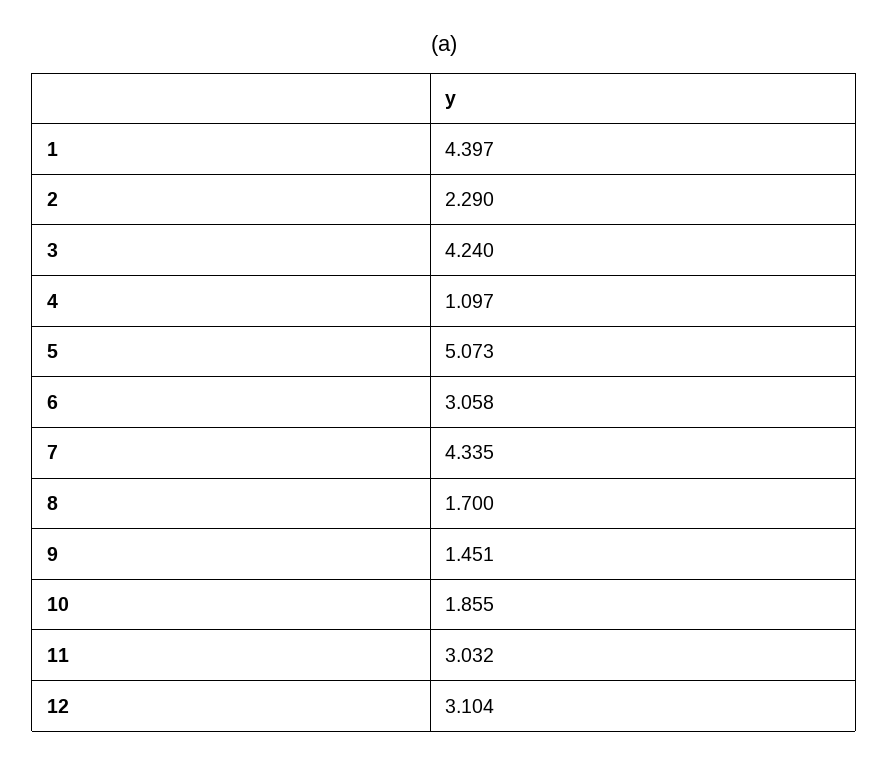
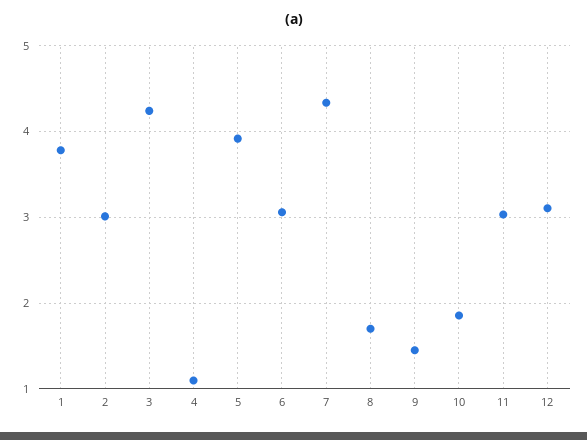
  {
-   "1": 4.397,
+   "1": 3.8,
-   "2": 2.29,
+   "2": 3,
    "3": 4.24,
    "4": 1.097,
-   "5": 5.073,
+   "5": 3.9,
    "6": 3.058,
    "7": 4.335,
    "8": 1.7,
    "9": 1.451,
    "10": 1.855,
    "11": 3.032,
    "12": 3.104
  }

